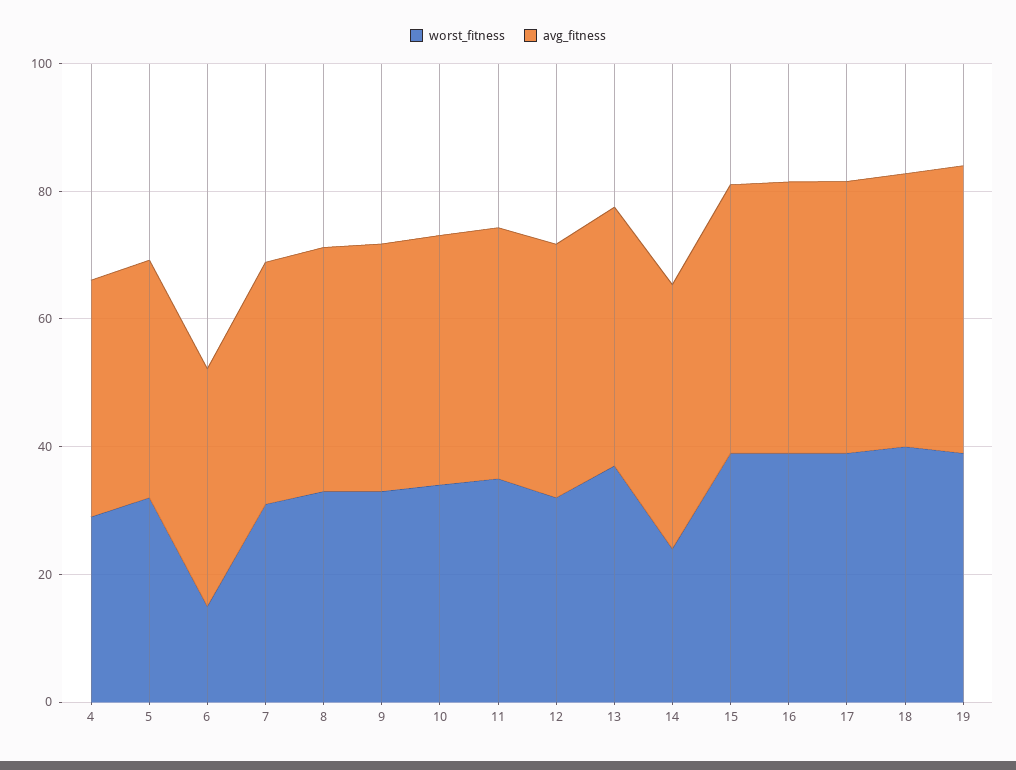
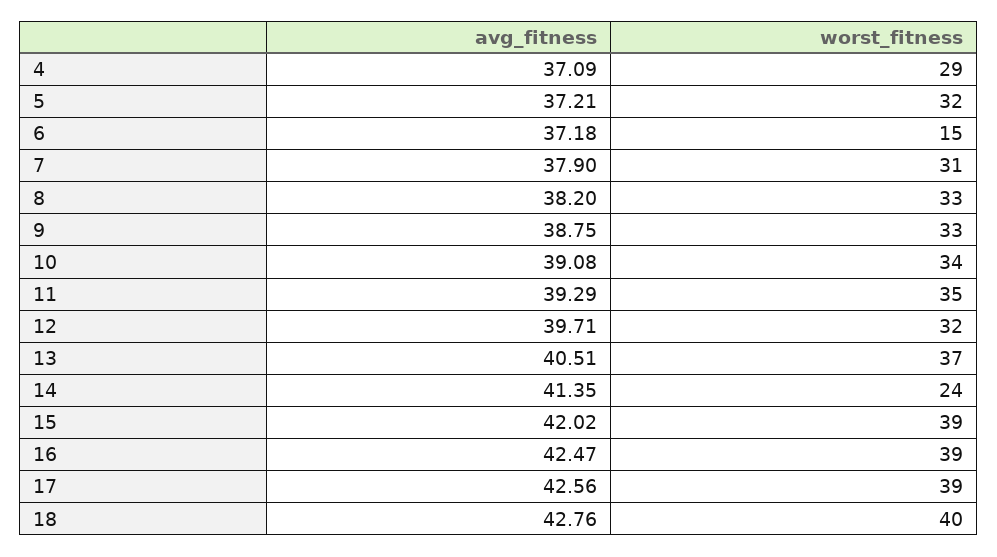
  {
    "worst_fitness": {
      "4": 29,
      "5": 32,
      "6": 15,
      "7": 31,
      "8": 33,
      "9": 33,
      "10": 34,
      "11": 35,
      "12": 32,
      "13": 37,
      "14": 24,
      "15": 39,
      "16": 39,
      "17": 39,
-     "18": 40,
+     "18": 40
-     "19": 40
    },
    "avg_fitness": {
      "4": 37.09,
      "5": 37.21,
      "6": 37.18,
      "7": 37.9,
      "8": 38.2,
      "9": 38.75,
      "10": 39.08,
      "11": 39.29,
      "12": 39.71,
      "13": 40.51,
      "14": 41.35,
      "15": 42.02,
      "16": 42.47,
      "17": 42.56,
-     "18": 42.76,
+     "18": 42.76
-     "19": 45
    }
  }

